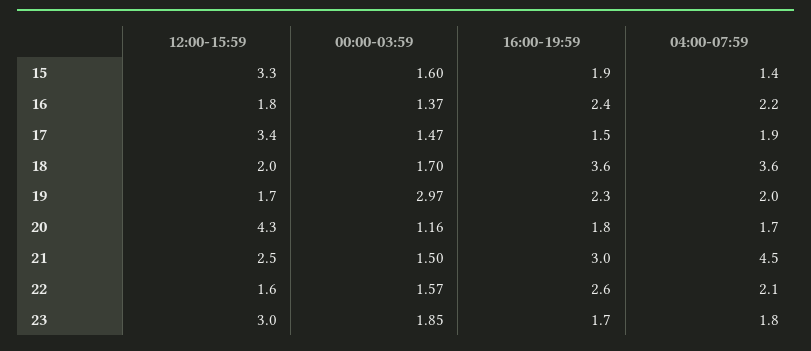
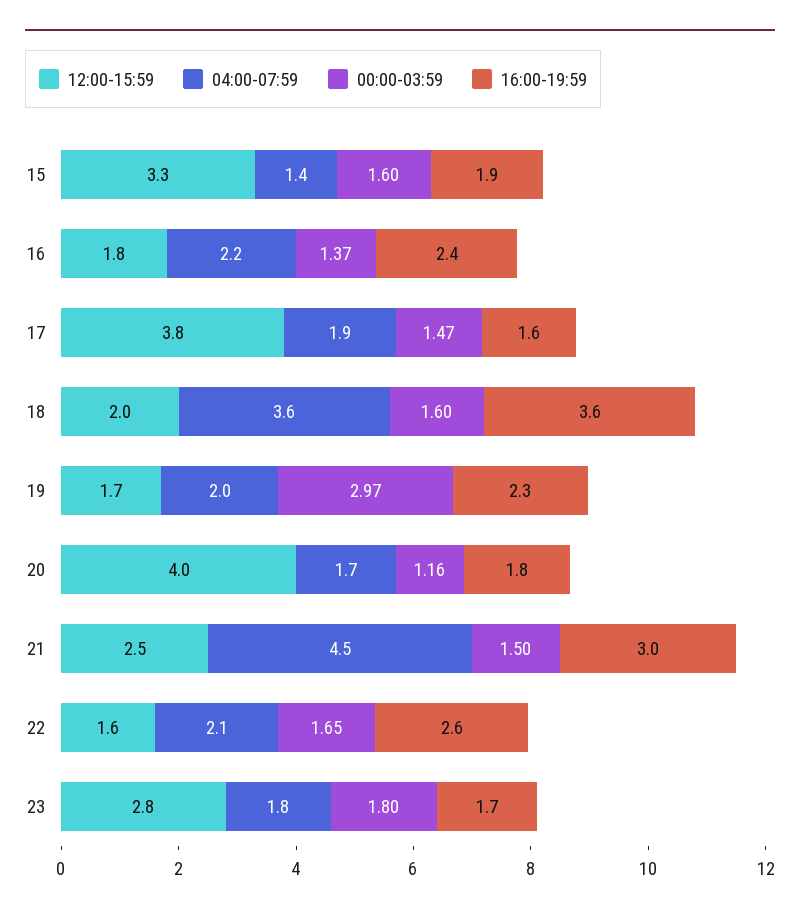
  {
    "12:00-15:59": {
      "15": 3.3,
      "16": 1.8,
-     "17": 3.4,
+     "17": 3.8,
      "18": 2,
      "19": 1.7,
-     "20": 4.3,
+     "20": 4,
      "21": 2.5,
      "22": 1.6,
-     "23": 3
+     "23": 2.8
    },
    "00:00-03:59": {
      "15": 1.6,
      "16": 1.37,
      "17": 1.47,
-     "18": 1.7,
+     "18": 1.6,
      "19": 2.97,
      "20": 1.16,
      "21": 1.5,
-     "22": 1.57,
+     "22": 1.65,
-     "23": 1.85
+     "23": 1.8
    },
    "16:00-19:59": {
      "15": 1.9,
      "16": 2.4,
-     "17": 1.5,
+     "17": 1.6,
      "18": 3.6,
      "19": 2.3,
      "20": 1.8,
      "21": 3,
      "22": 2.6,
      "23": 1.7
    },
    "04:00-07:59": {
      "15": 1.4,
      "16": 2.2,
      "17": 1.9,
      "18": 3.6,
      "19": 2,
      "20": 1.7,
      "21": 4.5,
      "22": 2.1,
      "23": 1.8
    }
  }

